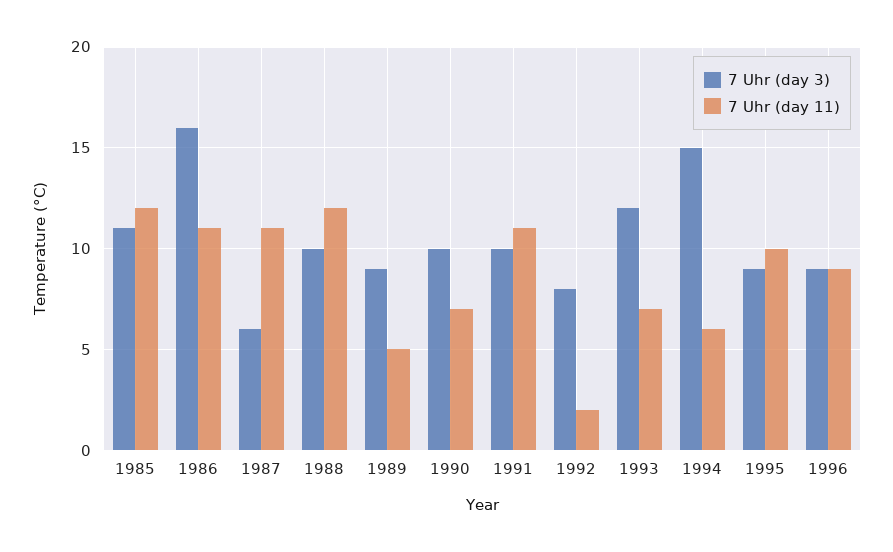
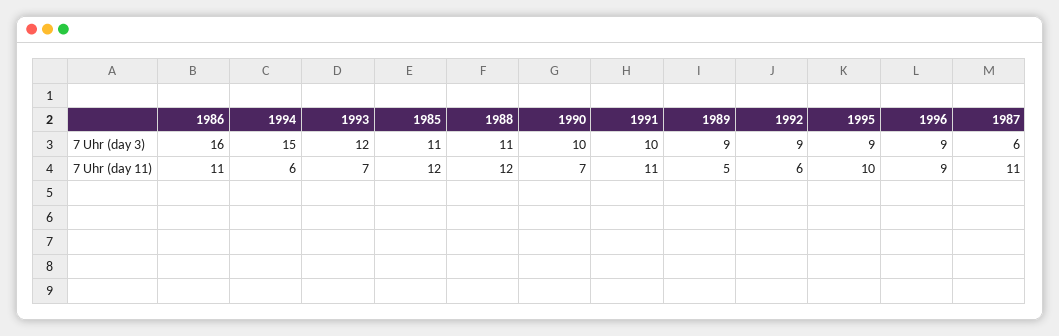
  {
    "7 Uhr (day 3)": {
      "1985": 11,
      "1986": 16,
      "1987": 6,
-     "1988": 10,
+     "1988": 11,
      "1989": 9,
      "1990": 10,
      "1991": 10,
-     "1992": 8,
+     "1992": 9,
      "1993": 12,
      "1994": 15,
      "1995": 9,
      "1996": 9
    },
    "7 Uhr (day 11)": {
      "1985": 12,
      "1986": 11,
      "1987": 11,
      "1988": 12,
      "1989": 5,
      "1990": 7,
      "1991": 11,
-     "1992": 2,
+     "1992": 6,
      "1993": 7,
      "1994": 6,
      "1995": 10,
      "1996": 9
    }
  }

